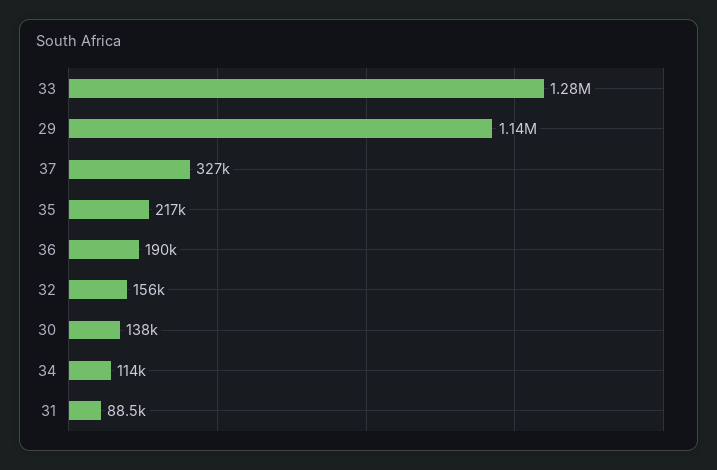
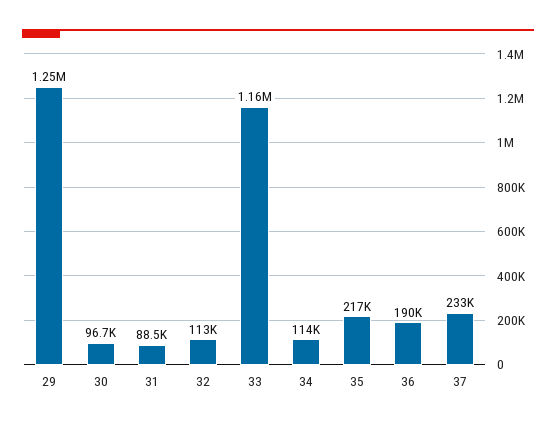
  {
-   "33": 1280000,
+   "33": 1160000,
-   "29": 1140000,
+   "29": 1250000,
-   "37": 327000,
+   "37": 233000,
    "35": 217000,
    "36": 190000,
-   "32": 156000,
+   "32": 113000,
-   "30": 138000,
+   "30": 96700,
    "34": 114000,
    "31": 88500
  }

